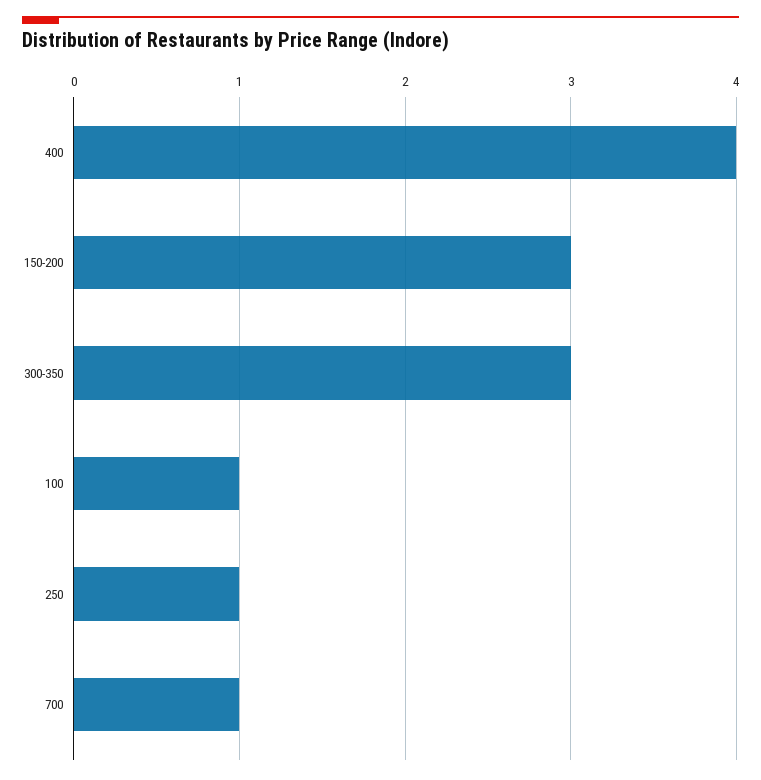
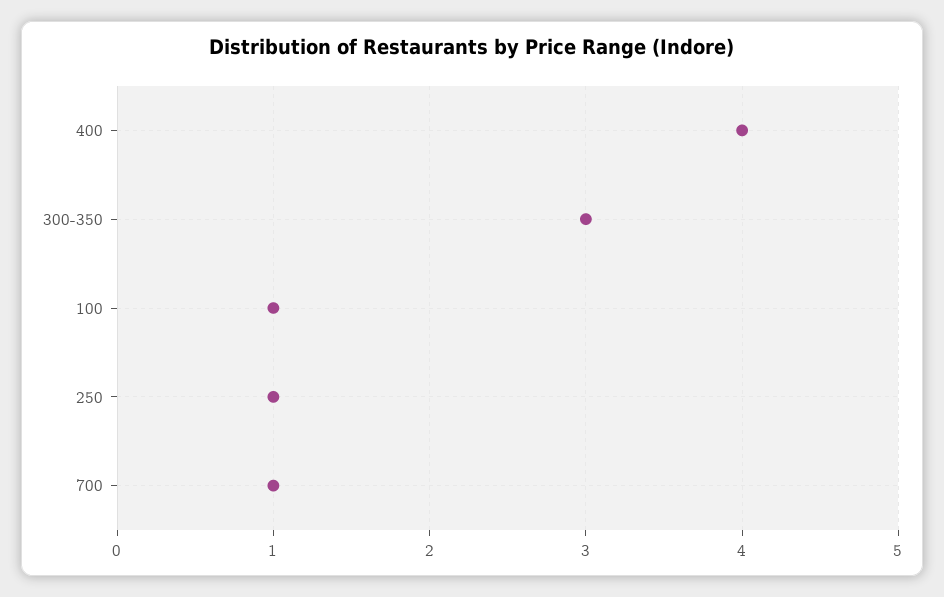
  {
    "400": 4,
-   "150-200": 3,
    "300-350": 3,
    "100": 1,
    "250": 1,
    "700": 1
  }

